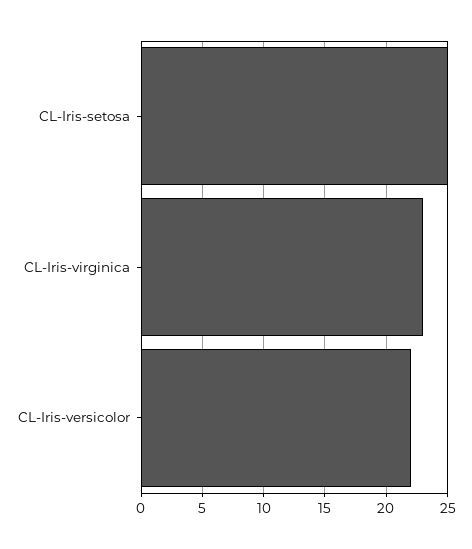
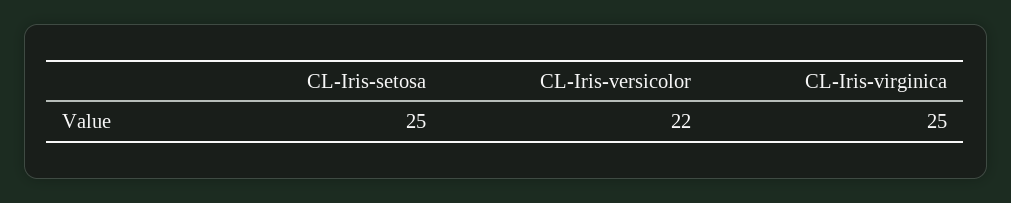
  {
    "CL-Iris-setosa": 25,
-   "CL-Iris-virginica": 23,
+   "CL-Iris-virginica": 25,
    "CL-Iris-versicolor": 22
  }

